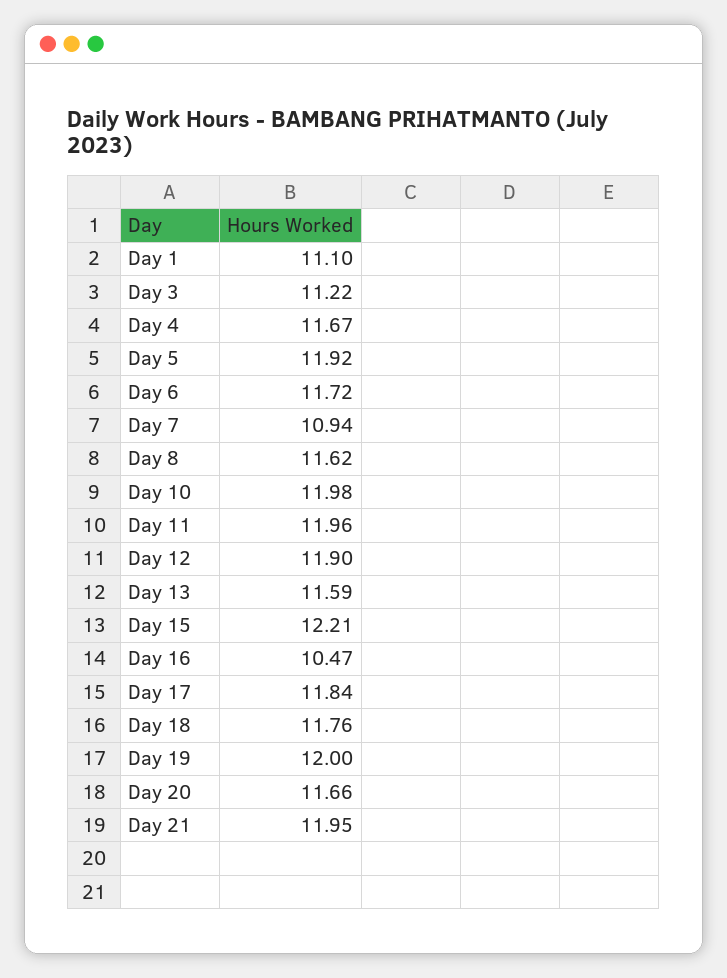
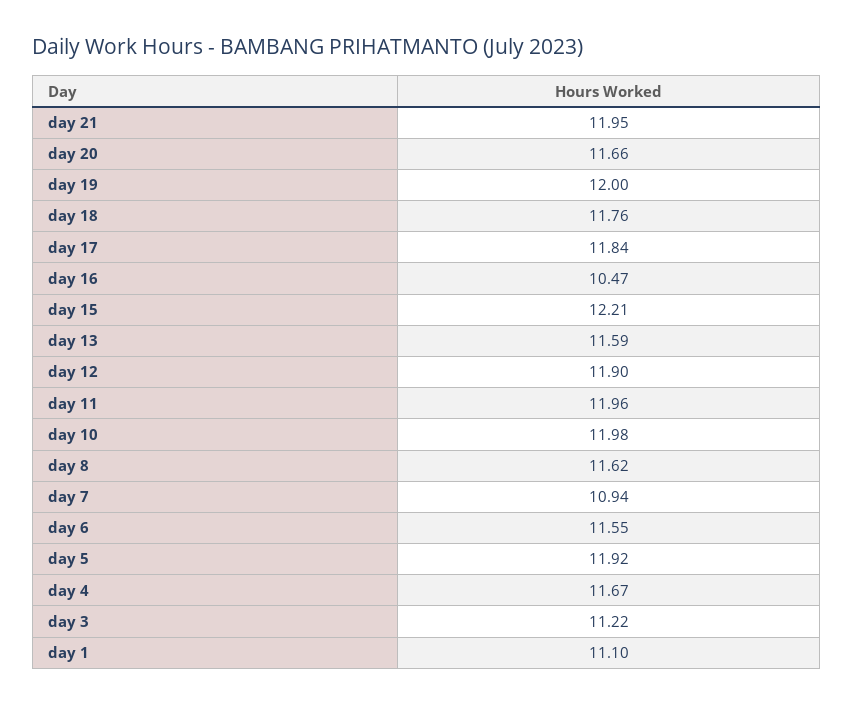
  {
    "Day 1": 11.1,
    "Day 3": 11.22,
    "Day 4": 11.67,
    "Day 5": 11.92,
-   "Day 6": 11.72,
+   "Day 6": 11.55,
    "Day 7": 10.94,
    "Day 8": 11.62,
    "Day 10": 11.98,
    "Day 11": 11.96,
    "Day 12": 11.9,
    "Day 13": 11.59,
    "Day 15": 12.21,
    "Day 16": 10.47,
    "Day 17": 11.84,
    "Day 18": 11.76,
    "Day 19": 12,
    "Day 20": 11.66,
    "Day 21": 11.95
  }

